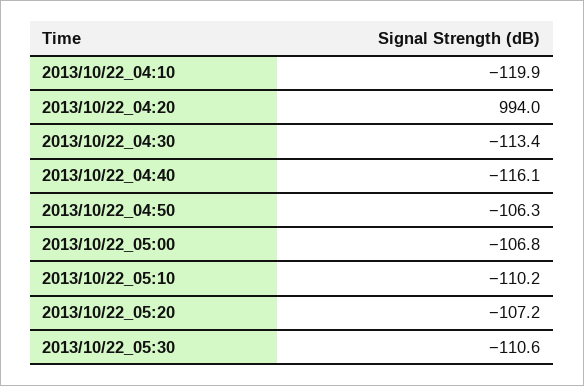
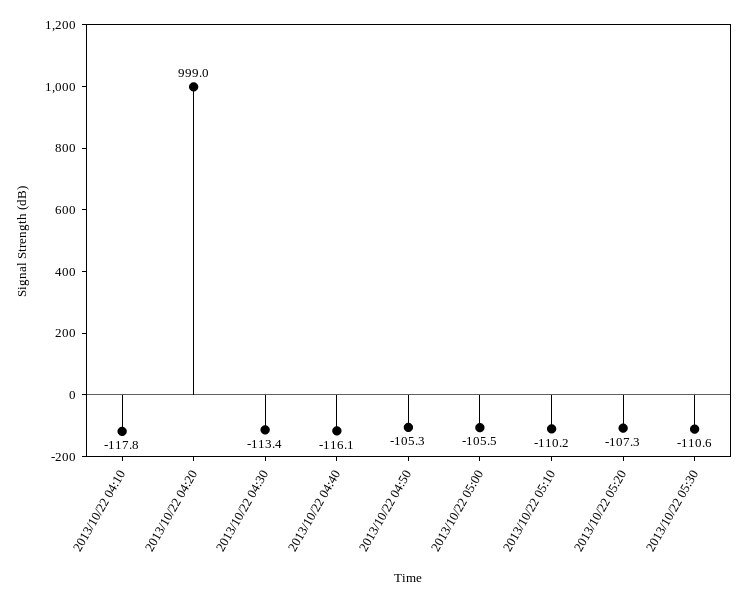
  {
-   "2013/10/22_04:10": -119.9,
+   "2013/10/22_04:10": -117.8,
-   "2013/10/22_04:20": 994,
+   "2013/10/22_04:20": 999,
    "2013/10/22_04:30": -113.4,
    "2013/10/22_04:40": -116.1,
-   "2013/10/22_04:50": -106.3,
+   "2013/10/22_04:50": -105.3,
-   "2013/10/22_05:00": -106.8,
+   "2013/10/22_05:00": -105.5,
    "2013/10/22_05:10": -110.2,
-   "2013/10/22_05:20": -107.2,
+   "2013/10/22_05:20": -107.3,
    "2013/10/22_05:30": -110.6
  }

